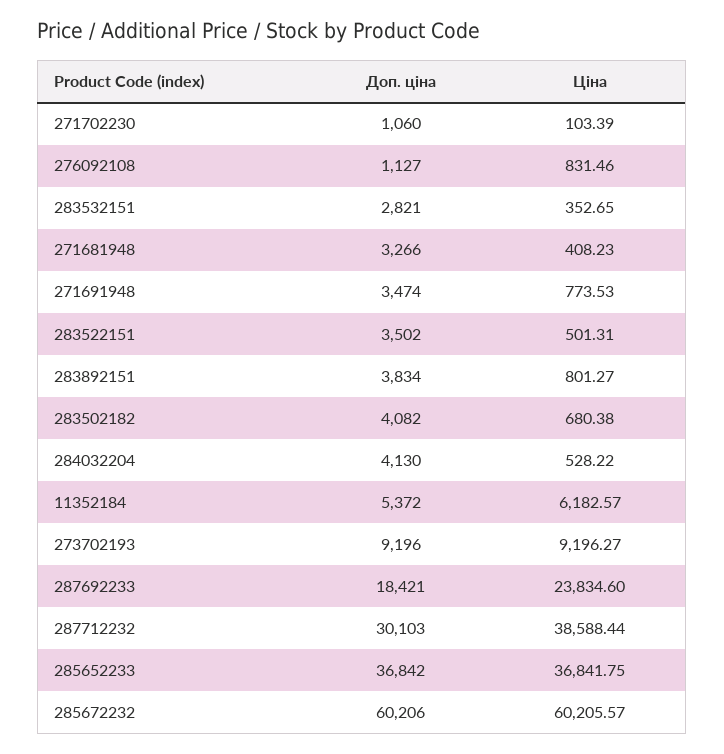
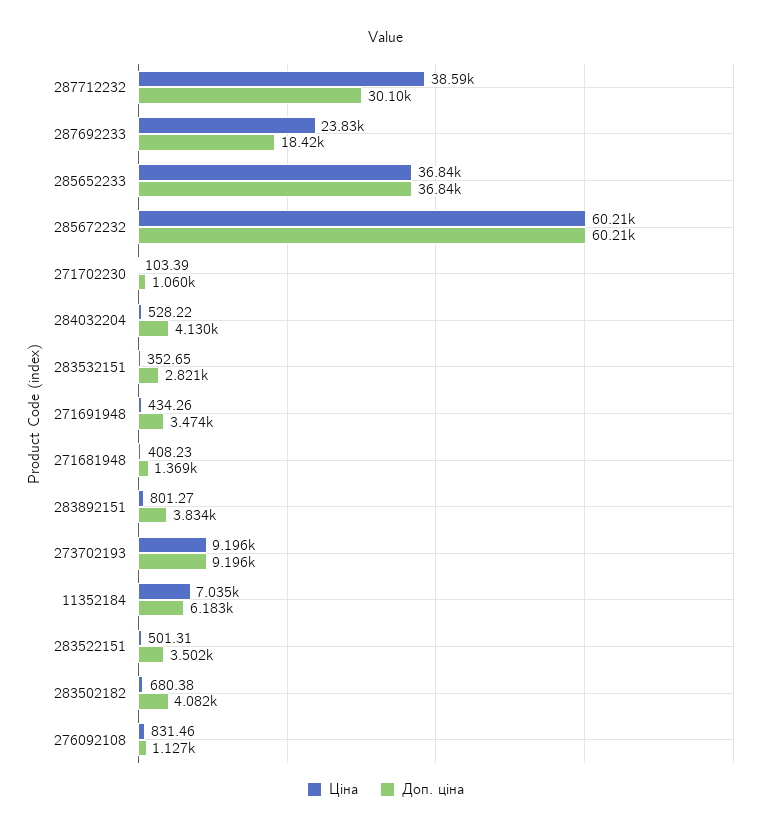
  {
    "Доп. ціна": {
      "271702230": 1060,
      "276092108": 1127,
      "283532151": 2821,
-     "271681948": 3266,
+     "271681948": 1369,
      "271691948": 3474,
      "283522151": 3502,
      "283892151": 3834,
      "283502182": 4082,
      "284032204": 4130,
-     "11352184": 5372,
+     "11352184": 6183,
      "273702193": 9196,
      "287692233": 18421,
      "287712232": 30103,
      "285652233": 36842,
      "285672232": 60206
    },
    "Ціна": {
      "271702230": 103.39,
      "276092108": 831.46,
      "283532151": 352.65,
      "271681948": 408.23,
-     "271691948": 773.53,
+     "271691948": 434.26,
      "283522151": 501.31,
      "283892151": 801.27,
      "283502182": 680.38,
      "284032204": 528.22,
-     "11352184": 6182.57,
+     "11352184": 7035,
      "273702193": 9196.27,
      "287692233": 23834.6,
      "287712232": 38588.44,
      "285652233": 36841.75,
      "285672232": 60205.57
    }
  }

